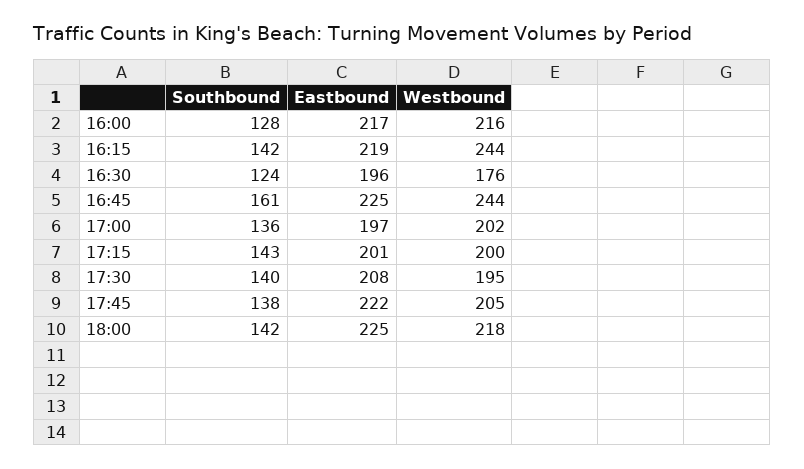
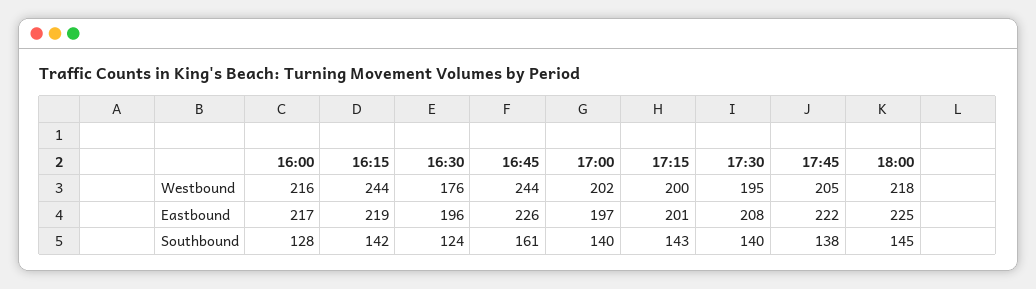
  {
    "Southbound": {
      "16:00": 128,
      "16:15": 142,
      "16:30": 124,
      "16:45": 161,
-     "17:00": 136,
+     "17:00": 140,
      "17:15": 143,
      "17:30": 140,
      "17:45": 138,
-     "18:00": 142
+     "18:00": 145
    },
    "Eastbound": {
      "16:00": 217,
      "16:15": 219,
      "16:30": 196,
-     "16:45": 225,
+     "16:45": 226,
      "17:00": 197,
      "17:15": 201,
      "17:30": 208,
      "17:45": 222,
      "18:00": 225
    },
    "Westbound": {
      "16:00": 216,
      "16:15": 244,
      "16:30": 176,
      "16:45": 244,
      "17:00": 202,
      "17:15": 200,
      "17:30": 195,
      "17:45": 205,
      "18:00": 218
    }
  }

